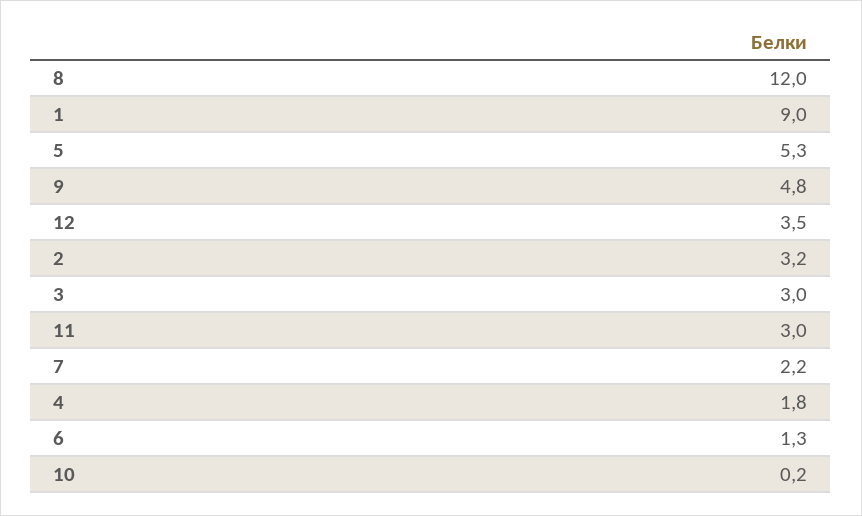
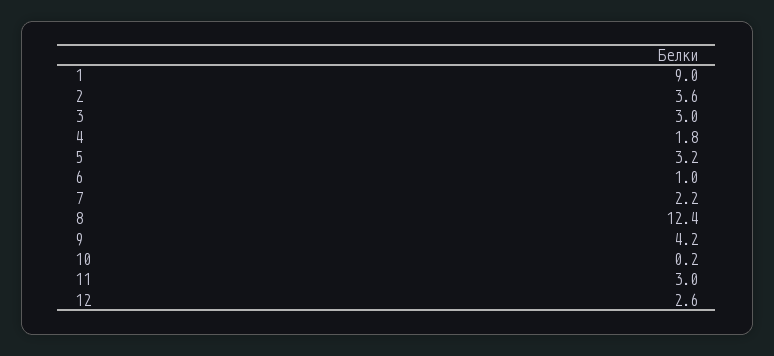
  {
-   "8": 12,
+   "8": 12.4,
    "1": 9,
-   "5": 5.3,
+   "5": 3.2,
-   "9": 4.8,
+   "9": 4.2,
-   "12": 3.5,
+   "12": 2.6,
-   "2": 3.2,
+   "2": 3.6,
    "3": 3,
    "11": 3,
    "7": 2.2,
    "4": 1.8,
-   "6": 1.3,
+   "6": 1,
    "10": 0.2
  }

